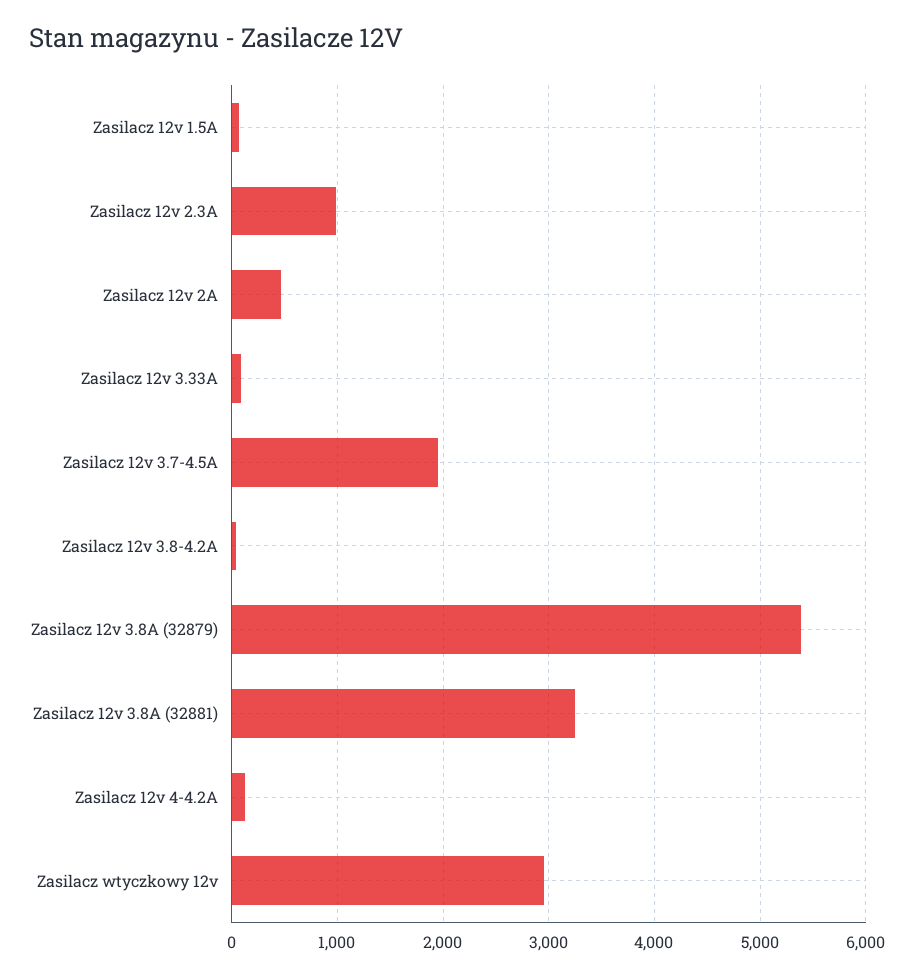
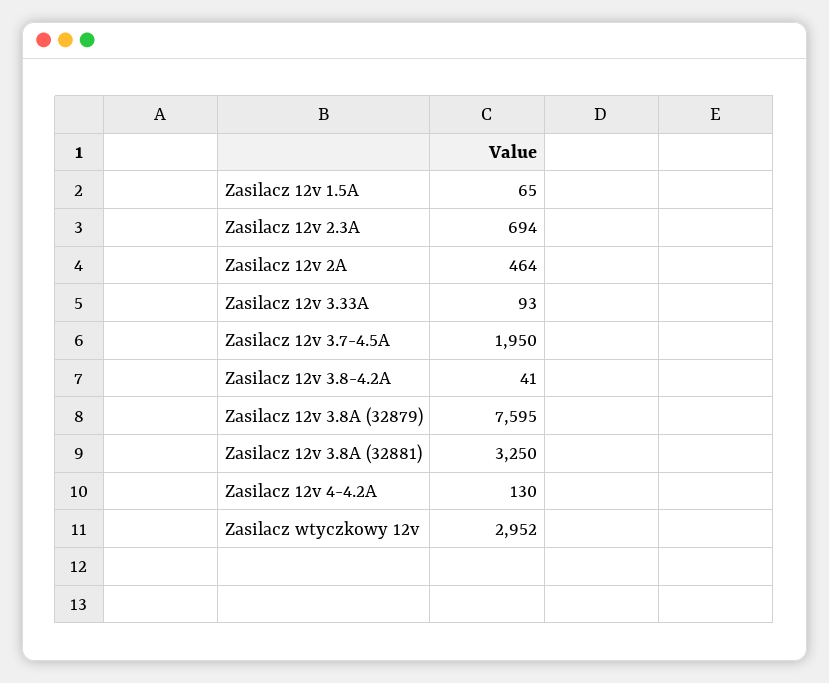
  {
    "Zasilacz 12v 1.5A": 65,
-   "Zasilacz 12v 2.3A": 1000,
+   "Zasilacz 12v 2.3A": 694,
    "Zasilacz 12v 2A": 464,
    "Zasilacz 12v 3.33A": 93,
    "Zasilacz 12v 3.7-4.5A": 1950,
    "Zasilacz 12v 3.8-4.2A": 41,
-   "Zasilacz 12v 3.8A (32879)": 5400,
+   "Zasilacz 12v 3.8A (32879)": 7595,
    "Zasilacz 12v 3.8A (32881)": 3250,
    "Zasilacz 12v 4-4.2A": 130,
    "Zasilacz wtyczkowy 12v": 2952
  }

